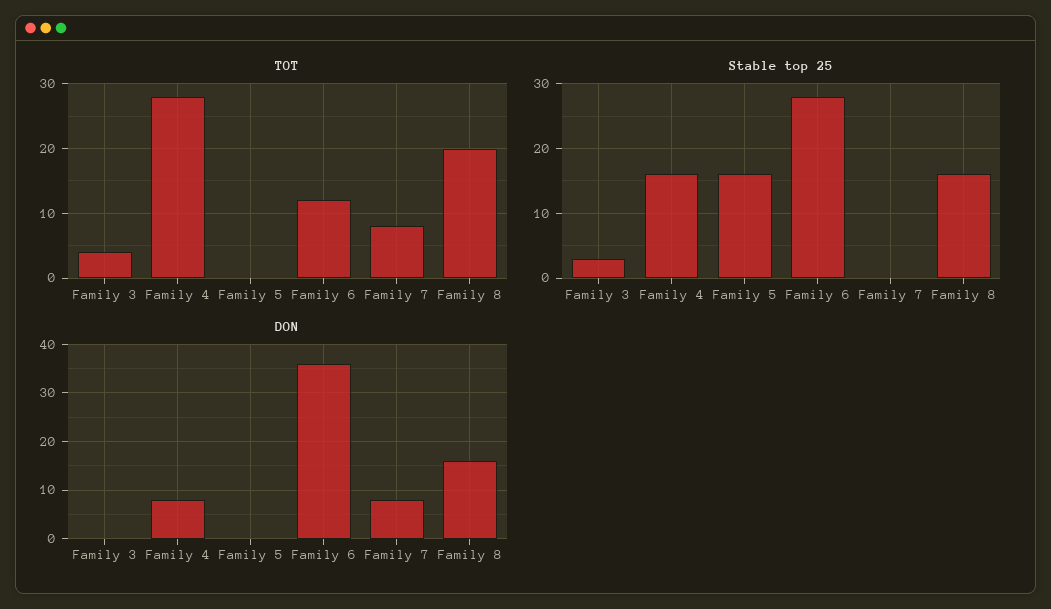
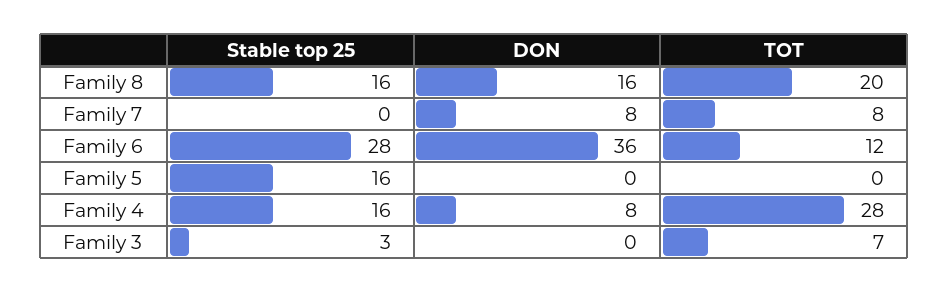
  {
    "TOT": {
-     "Family 3": 4,
+     "Family 3": 7,
      "Family 4": 28,
      "Family 5": 0,
      "Family 6": 12,
      "Family 7": 8,
      "Family 8": 20
    },
    "Stable top 25": {
      "Family 3": 3,
      "Family 4": 16,
      "Family 5": 16,
      "Family 6": 28,
      "Family 7": 0,
      "Family 8": 16
    },
    "DON": {
      "Family 3": 0,
      "Family 4": 8,
      "Family 5": 0,
      "Family 6": 36,
      "Family 7": 8,
      "Family 8": 16
    }
  }

